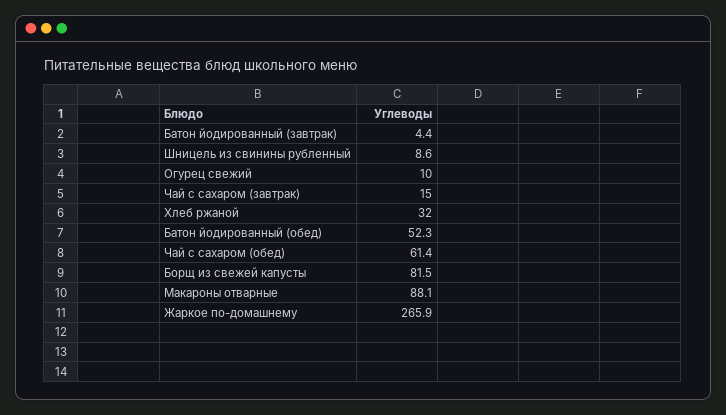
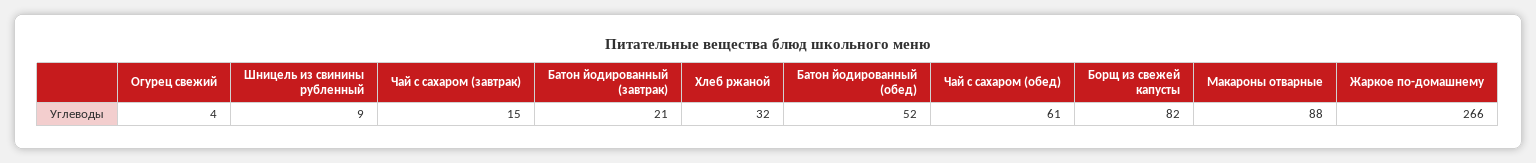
  {
-   "Батон йодированный (завтрак)": 4.4,
+   "Батон йодированный (завтрак)": 21,
    "Шницель из свинины рубленный": 8.6,
-   "Огурец свежий": 10,
+   "Огурец свежий": 4,
    "Чай с сахаром (завтрак)": 15,
    "Хлеб ржаной": 32,
    "Батон йодированный (обед)": 52.3,
    "Чай с сахаром (обед)": 61.4,
    "Борщ из свежей капусты": 81.5,
    "Макароны отварные": 88.1,
    "Жаркое по-домашнему": 265.9
  }

